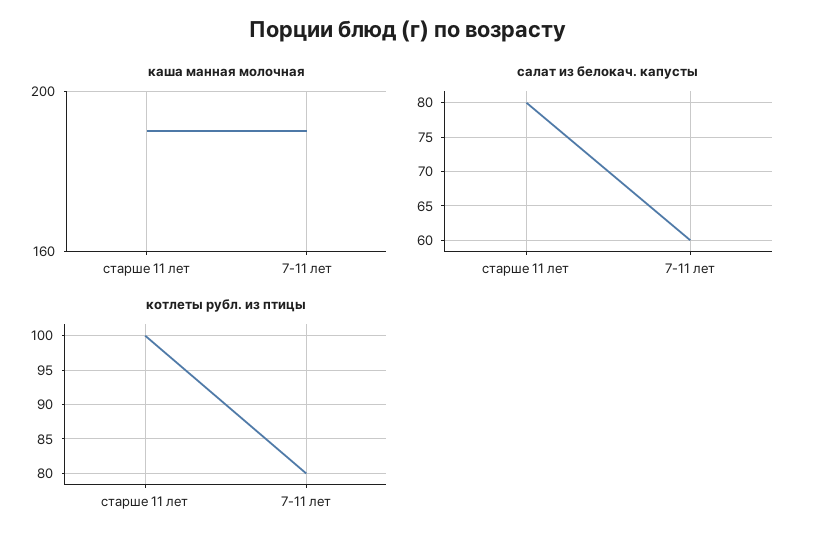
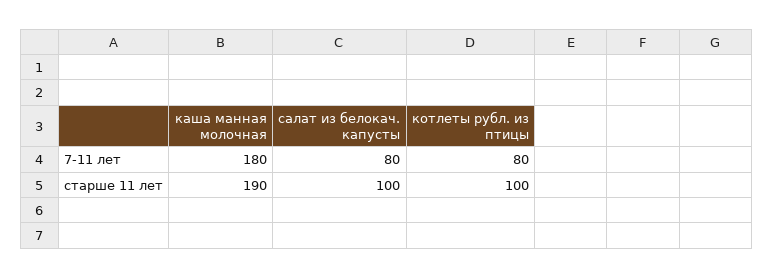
  {
    "каша манная молочная": {
      "старше 11 лет": 190,
-     "7-11 лет": 190
+     "7-11 лет": 180
    },
    "салат из белокач. капусты": {
-     "старше 11 лет": 80,
+     "старше 11 лет": 100,
-     "7-11 лет": 60
+     "7-11 лет": 80
    },
    "котлеты рубл. из птицы": {
      "старше 11 лет": 100,
      "7-11 лет": 80
    }
  }

